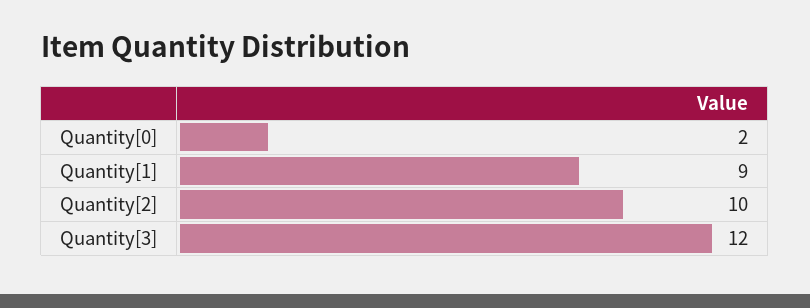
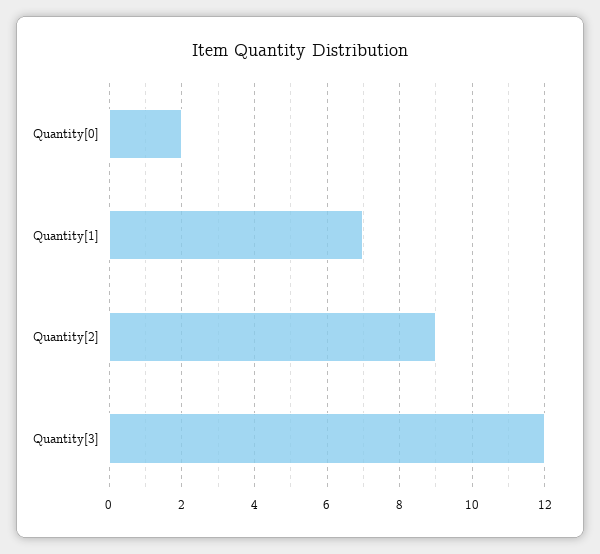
  {
    "Quantity[0]": 2,
-   "Quantity[1]": 9,
+   "Quantity[1]": 7,
-   "Quantity[2]": 10,
+   "Quantity[2]": 9,
    "Quantity[3]": 12
  }

